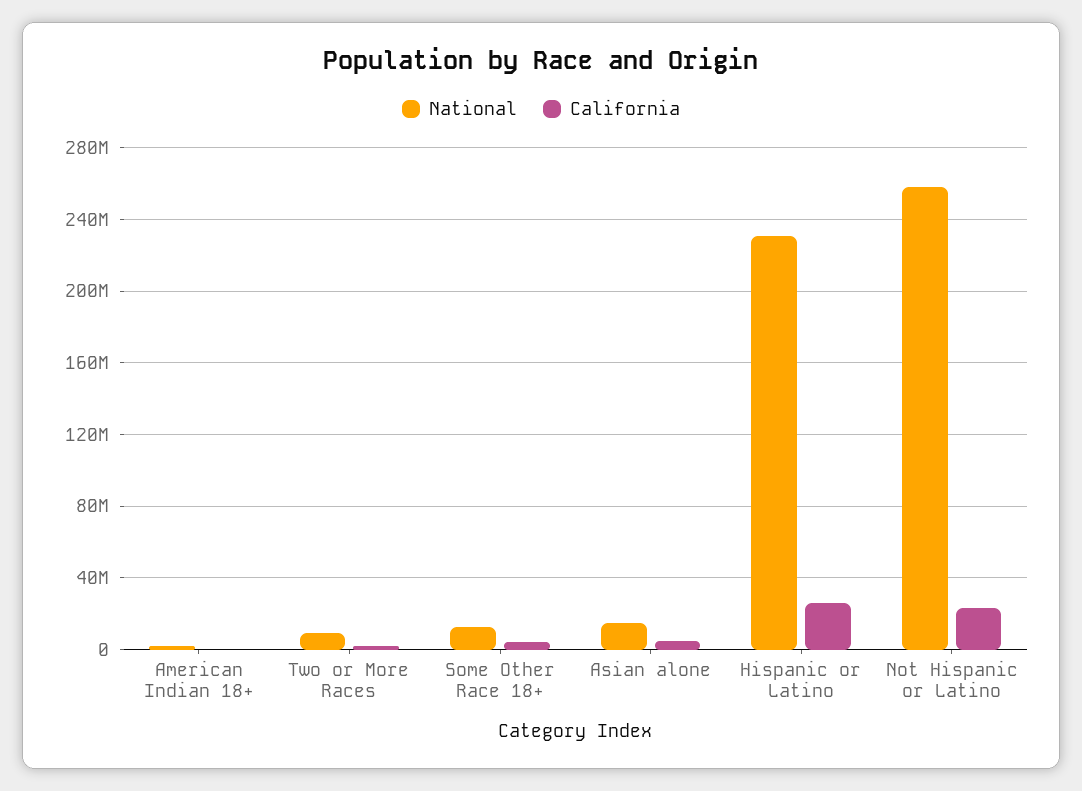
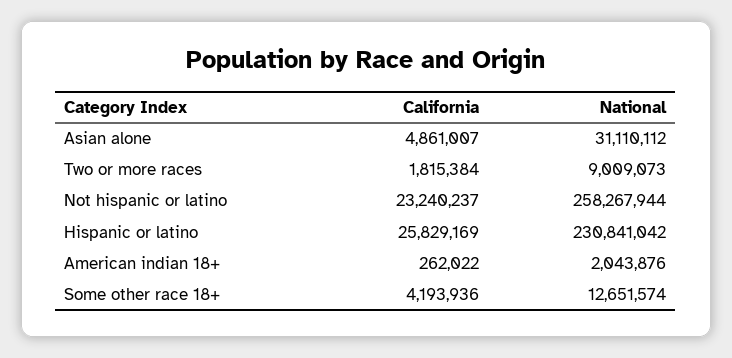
  {
    "National": {
      "American Indian 18+": 2043876,
      "Two or More Races": 9009073,
      "Some Other Race 18+": 12651574,
-     "Asian alone": 15000000,
+     "Asian alone": 31110112,
      "Hispanic or Latino": 230841042,
      "Not Hispanic or Latino": 258267944
    },
    "California": {
      "American Indian 18+": 262022,
      "Two or More Races": 1815384,
      "Some Other Race 18+": 4193936,
      "Asian alone": 4861007,
      "Hispanic or Latino": 25829169,
      "Not Hispanic or Latino": 23240237
    }
  }

